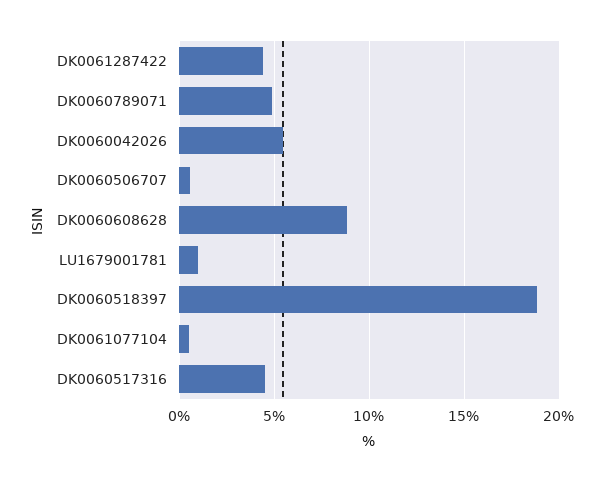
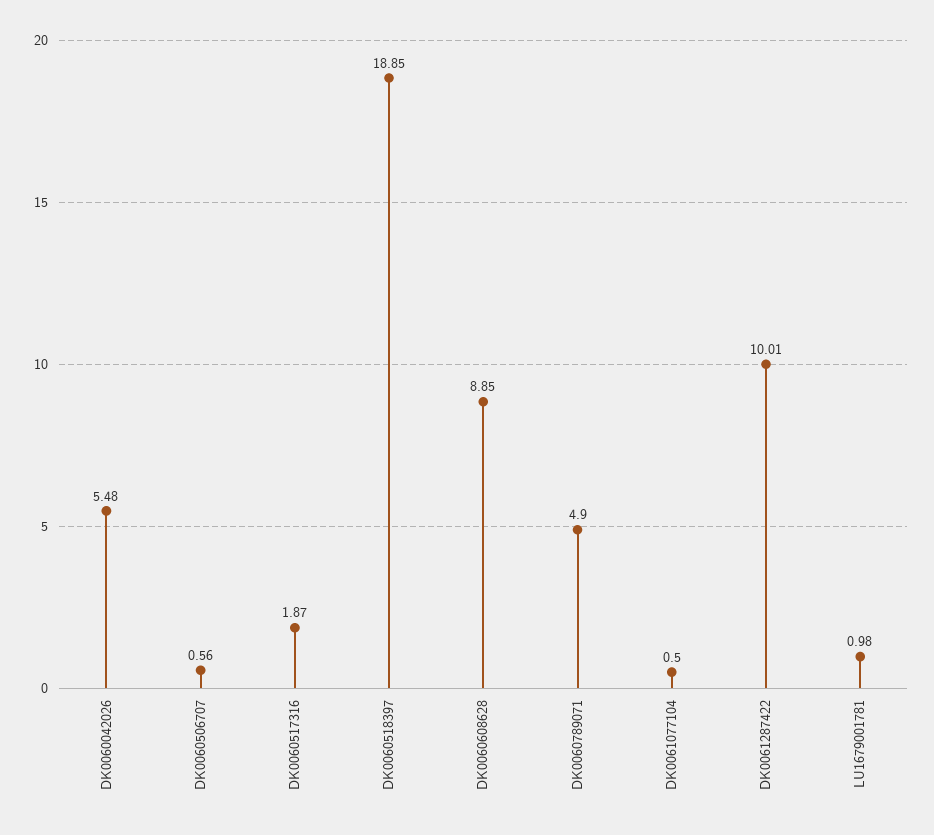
  {
-   "DK0061287422": 4.5,
+   "DK0061287422": 10.01,
    "DK0060789071": 4.9,
    "DK0060042026": 5.48,
    "DK0060506707": 0.56,
    "DK0060608628": 8.85,
    "LU1679001781": 0.98,
    "DK0060518397": 18.85,
    "DK0061077104": 0.5,
-   "DK0060517316": 4.5
+   "DK0060517316": 1.87
  }

